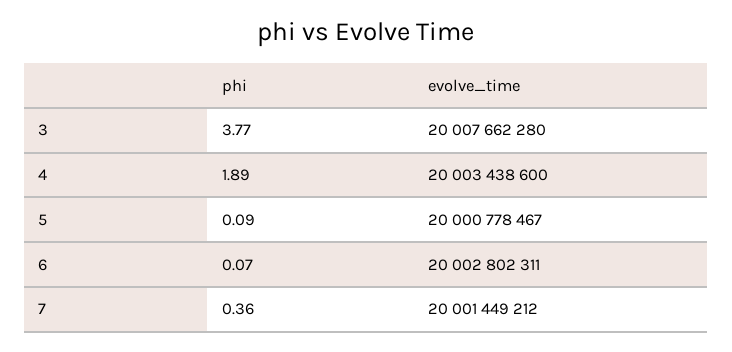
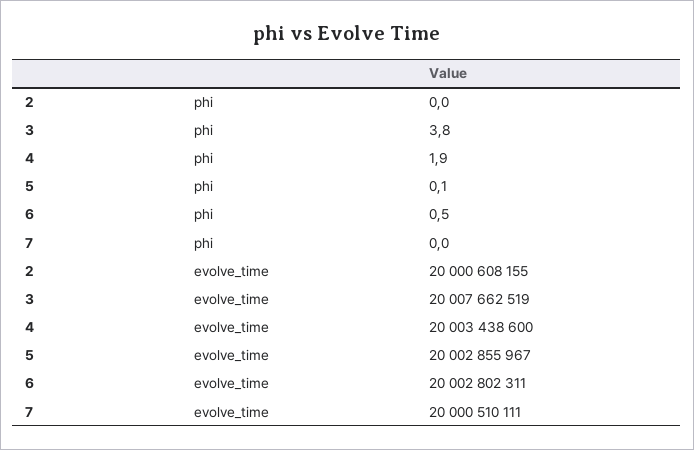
  {
    "phi": {
      "3": 3.77,
      "4": 1.89,
      "5": 0.09,
-     "6": 0.07,
+     "6": 0.5,
-     "7": 0.36
+     "7": 0,
+     "2": 0
    },
    "evolve_time": {
-     "3": 20007662280,
+     "3": 20007662519,
      "4": 20003438600,
-     "5": 20000778467,
+     "5": 20002855967,
      "6": 20002802311,
-     "7": 20001449212
+     "7": 20000510111,
+     "2": 20000608155
    }
  }

